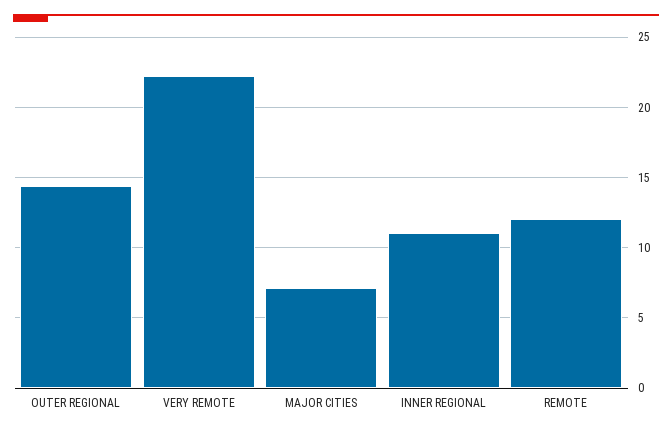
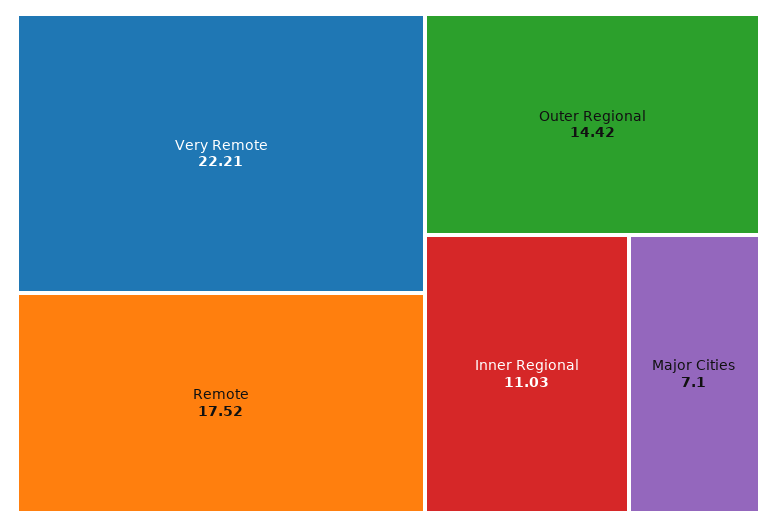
  {
    "OUTER REGIONAL": 14.42,
    "VERY REMOTE": 22.21,
    "MAJOR CITIES": 7.1,
    "INNER REGIONAL": 11.03,
-   "REMOTE": 12
+   "REMOTE": 17.52
  }

